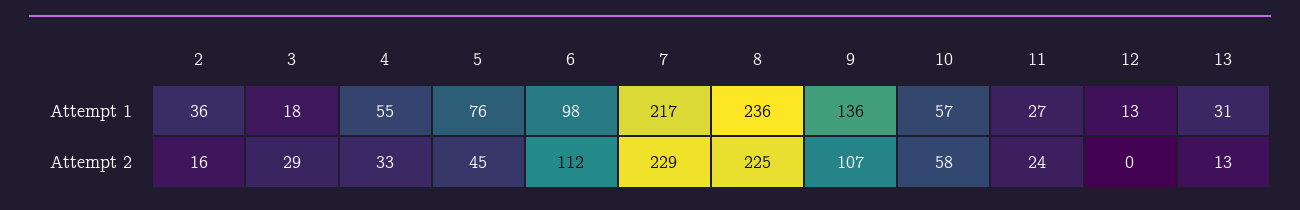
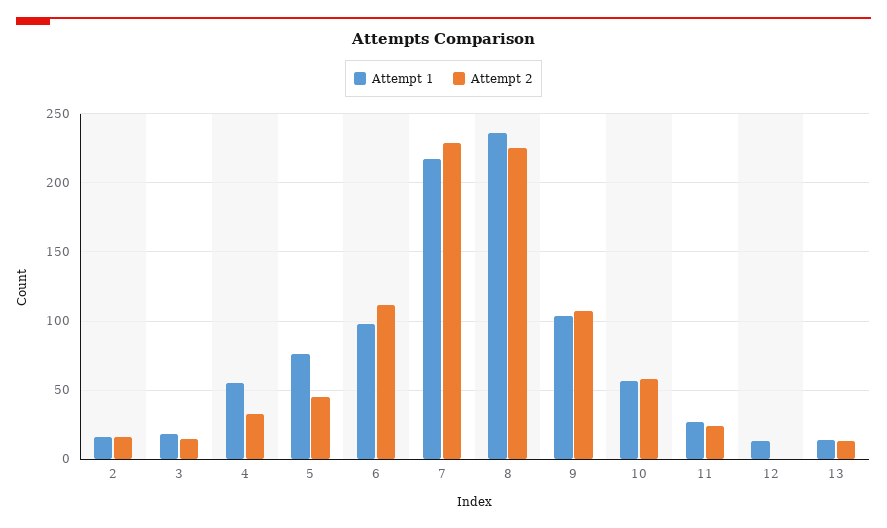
  {
    "Attempt 1": {
-     "2": 36,
+     "2": 15,
      "3": 18,
      "4": 55,
      "5": 76,
      "6": 98,
      "7": 217,
      "8": 236,
-     "9": 136,
+     "9": 105,
      "10": 57,
      "11": 27,
      "12": 13,
-     "13": 31
+     "13": 15
    },
    "Attempt 2": {
      "2": 16,
-     "3": 29,
+     "3": 15,
      "4": 33,
      "5": 45,
      "6": 112,
      "7": 229,
      "8": 225,
      "9": 107,
      "10": 58,
      "11": 24,
      "12": 0,
      "13": 13
    }
  }

